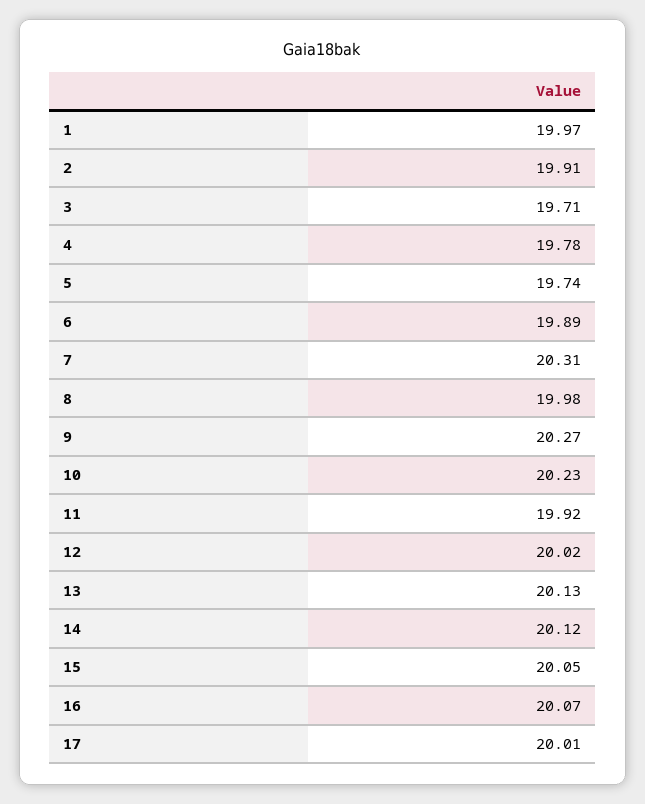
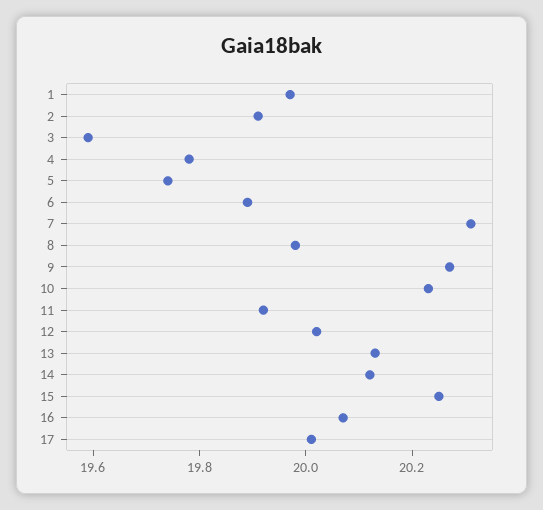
  {
    "1": 19.97,
    "2": 19.91,
-   "3": 19.71,
+   "3": 19.6,
    "4": 19.78,
    "5": 19.74,
    "6": 19.89,
    "7": 20.31,
    "8": 19.98,
    "9": 20.27,
    "10": 20.23,
    "11": 19.92,
    "12": 20.02,
    "13": 20.13,
    "14": 20.12,
-   "15": 20.05,
+   "15": 20.25,
    "16": 20.07,
    "17": 20.01
  }

